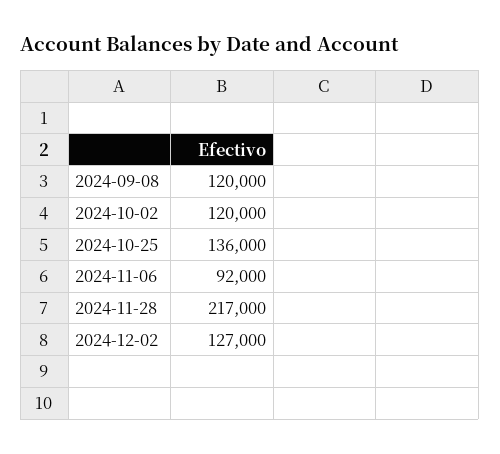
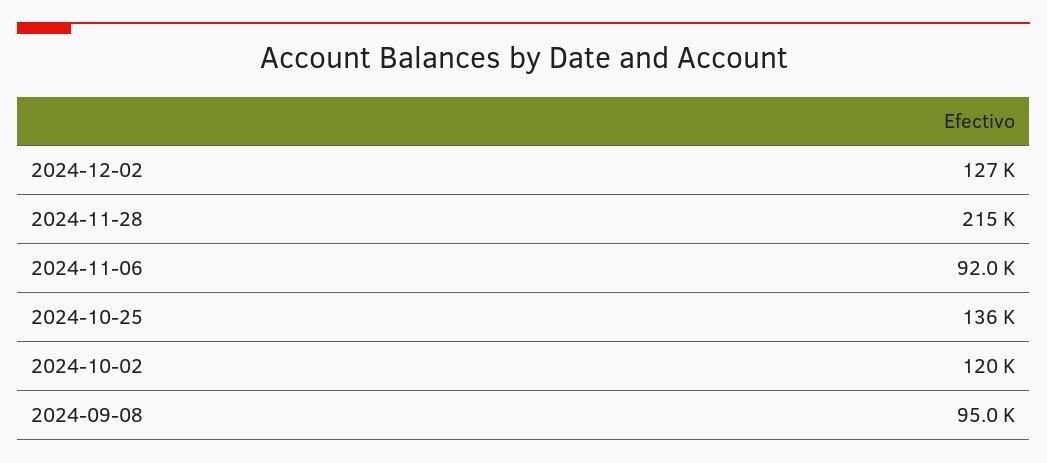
  {
-   "2024-09-08": 120000,
+   "2024-09-08": 95000,
    "2024-10-02": 120000,
    "2024-10-25": 136000,
    "2024-11-06": 92000,
-   "2024-11-28": 217000,
+   "2024-11-28": 215000,
    "2024-12-02": 127000
  }

